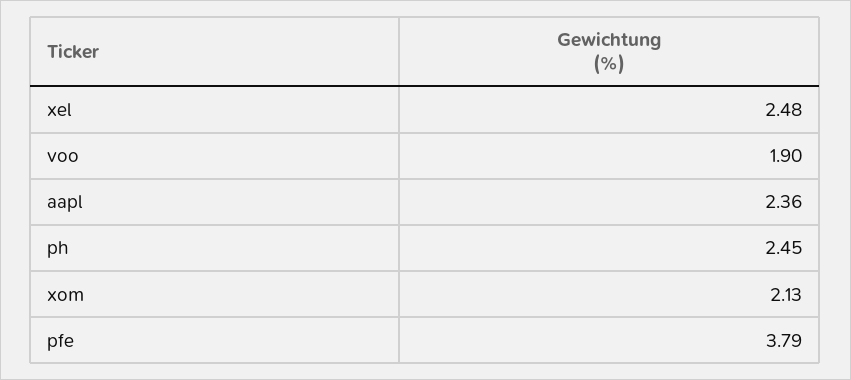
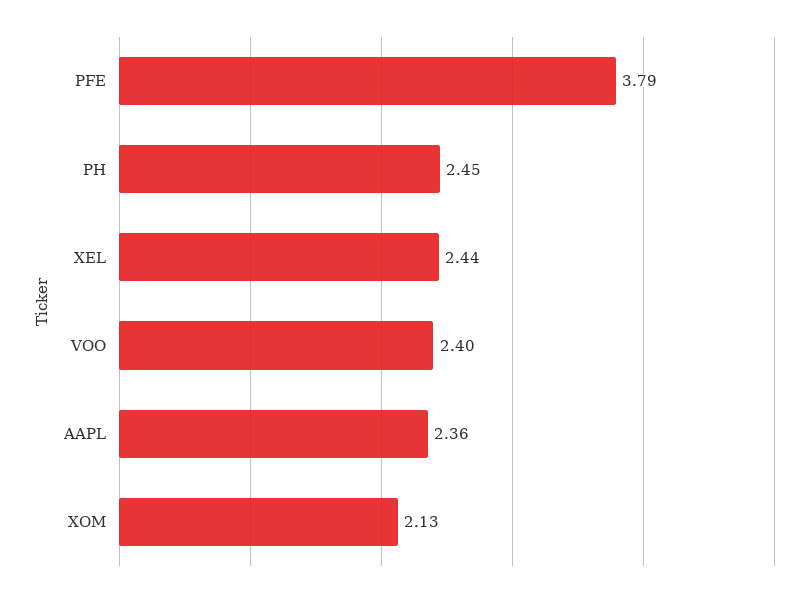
  {
-   "xel": 2.48,
+   "xel": 2.44,
-   "voo": 1.9,
+   "voo": 2.4,
    "aapl": 2.36,
    "ph": 2.45,
    "xom": 2.13,
    "pfe": 3.79
  }

